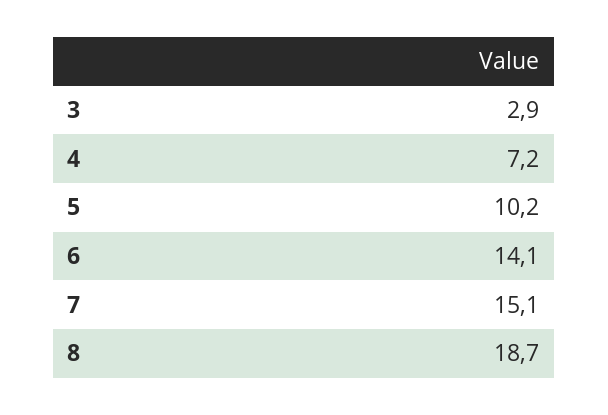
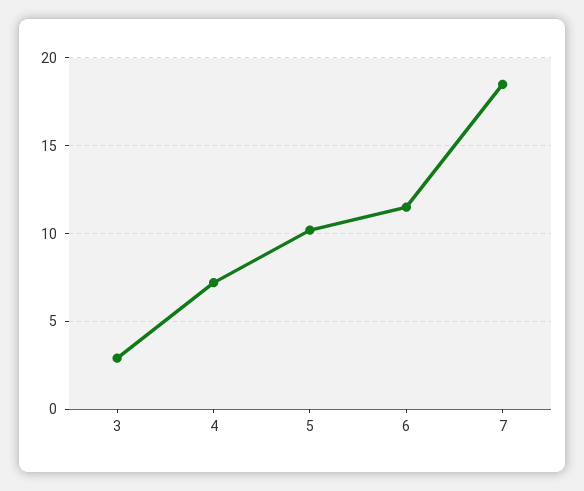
  {
    "3": 2.9,
    "4": 7.2,
    "5": 10.2,
-   "6": 14.1,
+   "6": 11.5,
-   "7": 15.1,
+   "7": 18.5
-   "8": 18.7
  }

